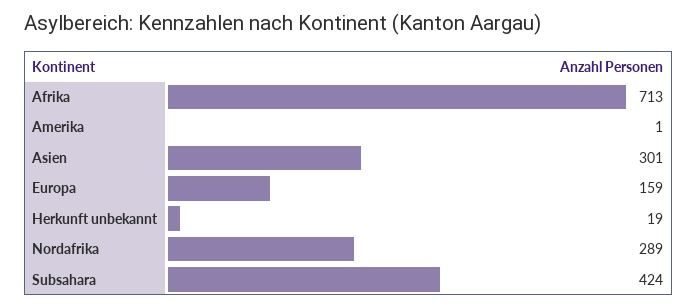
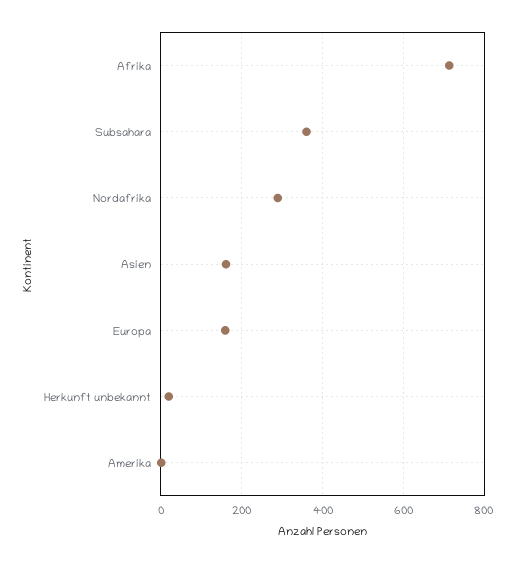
  {
    "Afrika": 713,
    "Amerika": 1,
-   "Asien": 301,
+   "Asien": 160,
    "Europa": 159,
    "Herkunft unbekannt": 19,
    "Nordafrika": 289,
-   "Subsahara": 424
+   "Subsahara": 360
  }

